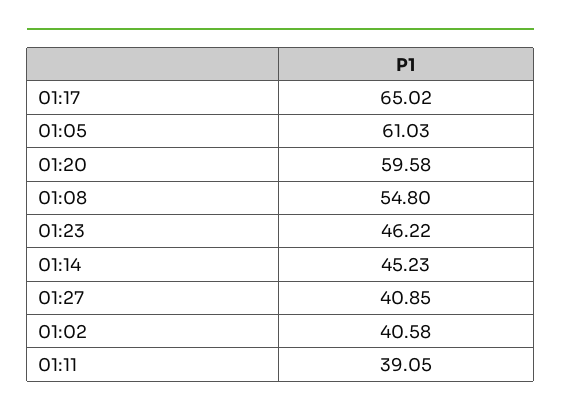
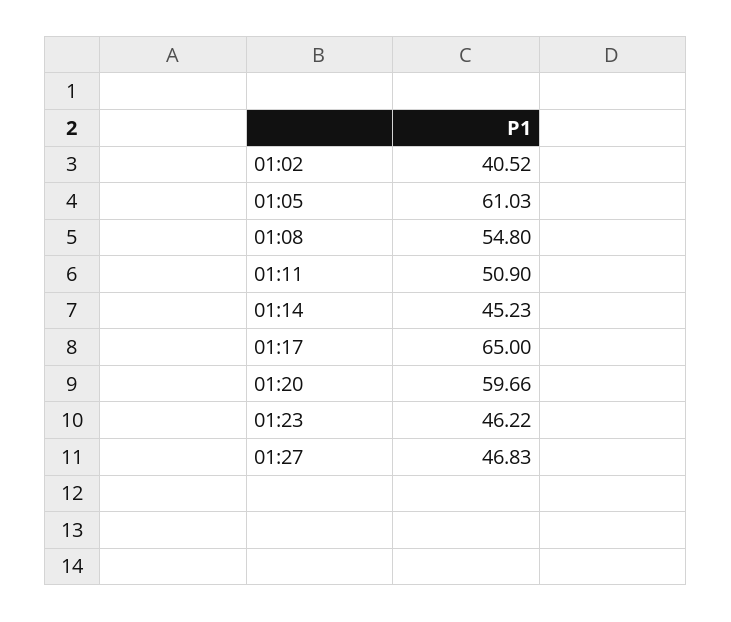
  {
-   "01:17": 65.02,
+   "01:17": 65,
    "01:05": 61.03,
-   "01:20": 59.58,
+   "01:20": 59.66,
    "01:08": 54.8,
    "01:23": 46.22,
    "01:14": 45.23,
-   "01:27": 40.85,
+   "01:27": 46.83,
-   "01:02": 40.58,
+   "01:02": 40.52,
-   "01:11": 39.05
+   "01:11": 50.9
  }

